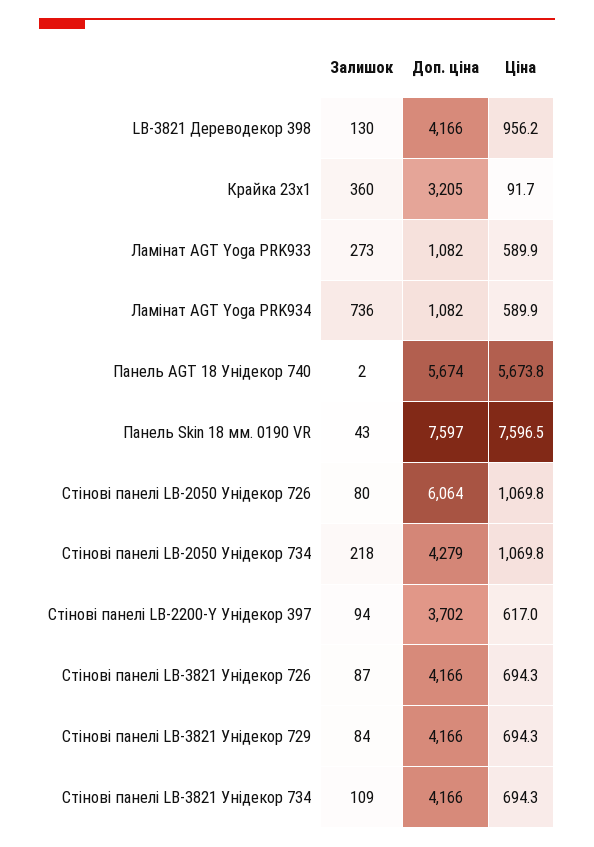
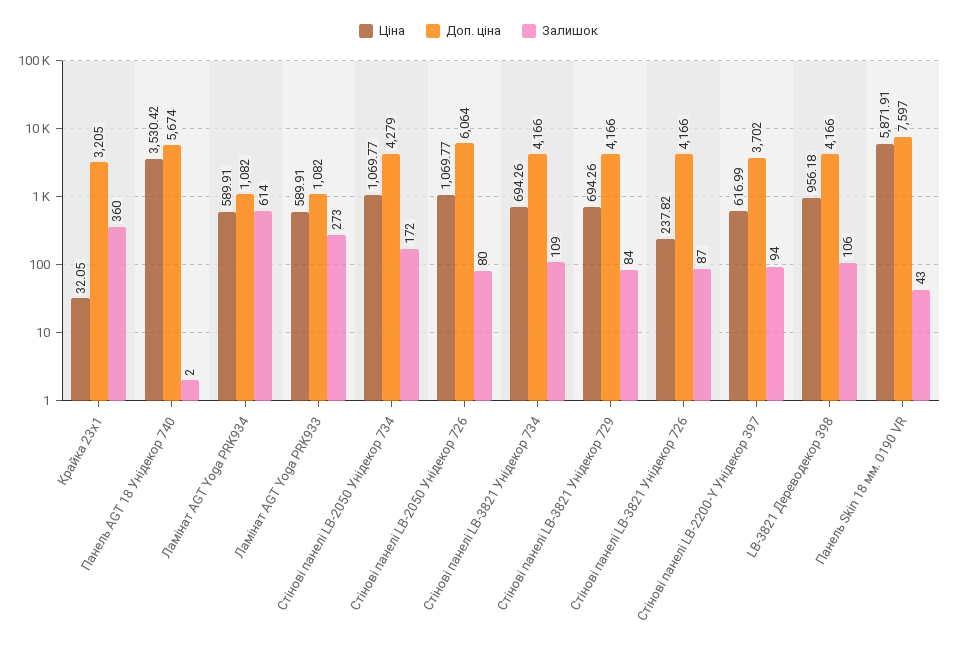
  {
    "Залишок": {
-     "LB-3821 Дереводекор 398": 130,
+     "LB-3821 Дереводекор 398": 106,
      "Крайка 23x1": 360,
      "Ламінат AGT Yoga PRK933": 273,
-     "Ламінат AGT Yoga PRK934": 736,
+     "Ламінат AGT Yoga PRK934": 614,
      "Панель AGT 18 Унідекор 740": 2,
      "Панель Skin 18 мм. 0190 VR": 43,
      "Стінові панелі LB-2050 Унідекор 726": 80,
-     "Стінові панелі LB-2050 Унідекор 734": 218,
+     "Стінові панелі LB-2050 Унідекор 734": 172,
      "Стінові панелі LB-2200-Y Унідекор 397": 94,
      "Стінові панелі LB-3821 Унідекор 726": 87,
      "Стінові панелі LB-3821 Унідекор 729": 84,
      "Стінові панелі LB-3821 Унідекор 734": 109
    },
    "Доп. ціна": {
      "LB-3821 Дереводекор 398": 4166,
      "Крайка 23x1": 3205,
      "Ламінат AGT Yoga PRK933": 1082,
      "Ламінат AGT Yoga PRK934": 1082,
      "Панель AGT 18 Унідекор 740": 5674,
      "Панель Skin 18 мм. 0190 VR": 7597,
      "Стінові панелі LB-2050 Унідекор 726": 6064,
      "Стінові панелі LB-2050 Унідекор 734": 4279,
      "Стінові панелі LB-2200-Y Унідекор 397": 3702,
      "Стінові панелі LB-3821 Унідекор 726": 4166,
      "Стінові панелі LB-3821 Унідекор 729": 4166,
      "Стінові панелі LB-3821 Унідекор 734": 4166
    },
    "Ціна": {
      "LB-3821 Дереводекор 398": 956.18,
-     "Крайка 23x1": 91.7,
+     "Крайка 23x1": 32.05,
      "Ламінат AGT Yoga PRK933": 589.91,
      "Ламінат AGT Yoga PRK934": 589.91,
-     "Панель AGT 18 Унідекор 740": 5673.8,
+     "Панель AGT 18 Унідекор 740": 3530.42,
-     "Панель Skin 18 мм. 0190 VR": 7596.5,
+     "Панель Skin 18 мм. 0190 VR": 5871.91,
      "Стінові панелі LB-2050 Унідекор 726": 1069.77,
      "Стінові панелі LB-2050 Унідекор 734": 1069.77,
      "Стінові панелі LB-2200-Y Унідекор 397": 616.99,
-     "Стінові панелі LB-3821 Унідекор 726": 694.3,
+     "Стінові панелі LB-3821 Унідекор 726": 237.82,
      "Стінові панелі LB-3821 Унідекор 729": 694.26,
      "Стінові панелі LB-3821 Унідекор 734": 694.26
    }
  }

